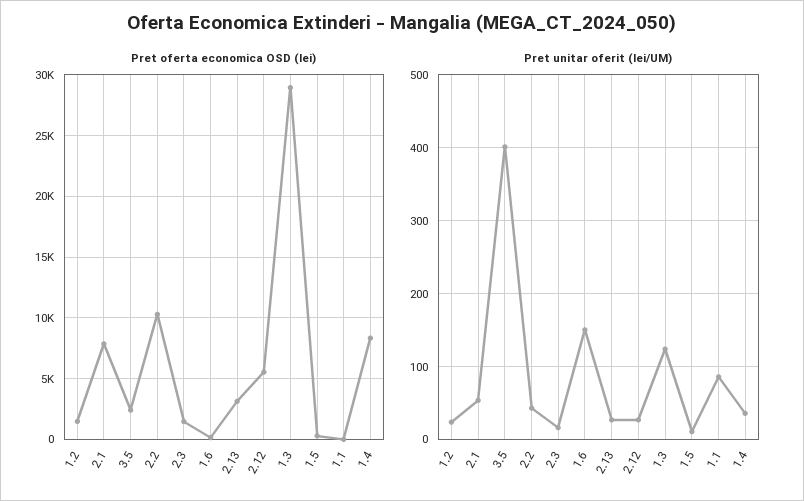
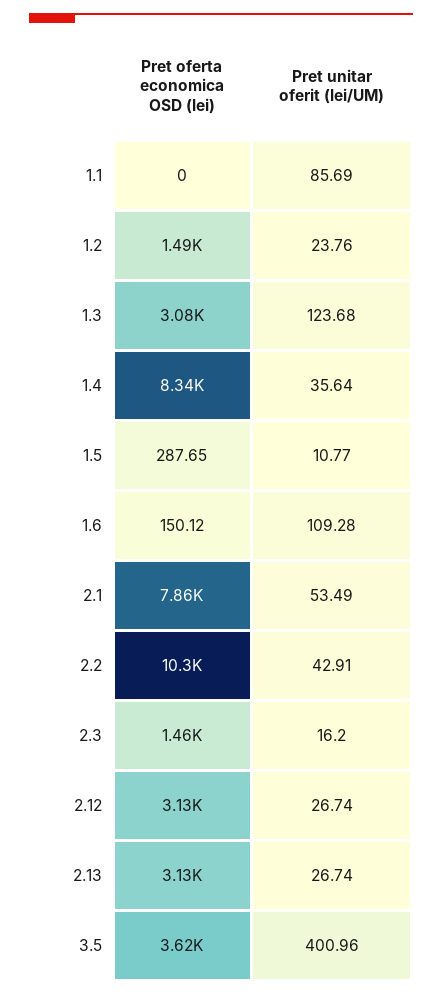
  {
    "Pret oferta economica OSD (lei)": {
      "1.2": 1490,
      "2.1": 7860,
-     "3.5": 2500,
+     "3.5": 3620,
      "2.2": 10300,
      "2.3": 1460,
      "1.6": 150.12,
      "2.13": 3130,
-     "2.12": 5500,
+     "2.12": 3130,
-     "1.3": 29000,
+     "1.3": 3080,
      "1.5": 287.65,
      "1.1": 0,
      "1.4": 8340
    },
    "Pret unitar oferit (lei/UM)": {
      "1.2": 23.76,
      "2.1": 53.49,
      "3.5": 400.96,
      "2.2": 42.91,
      "2.3": 16.2,
-     "1.6": 150,
+     "1.6": 109.28,
      "2.13": 26.74,
      "2.12": 26.74,
      "1.3": 123.68,
      "1.5": 10.77,
      "1.1": 85.69,
      "1.4": 35.64
    }
  }

